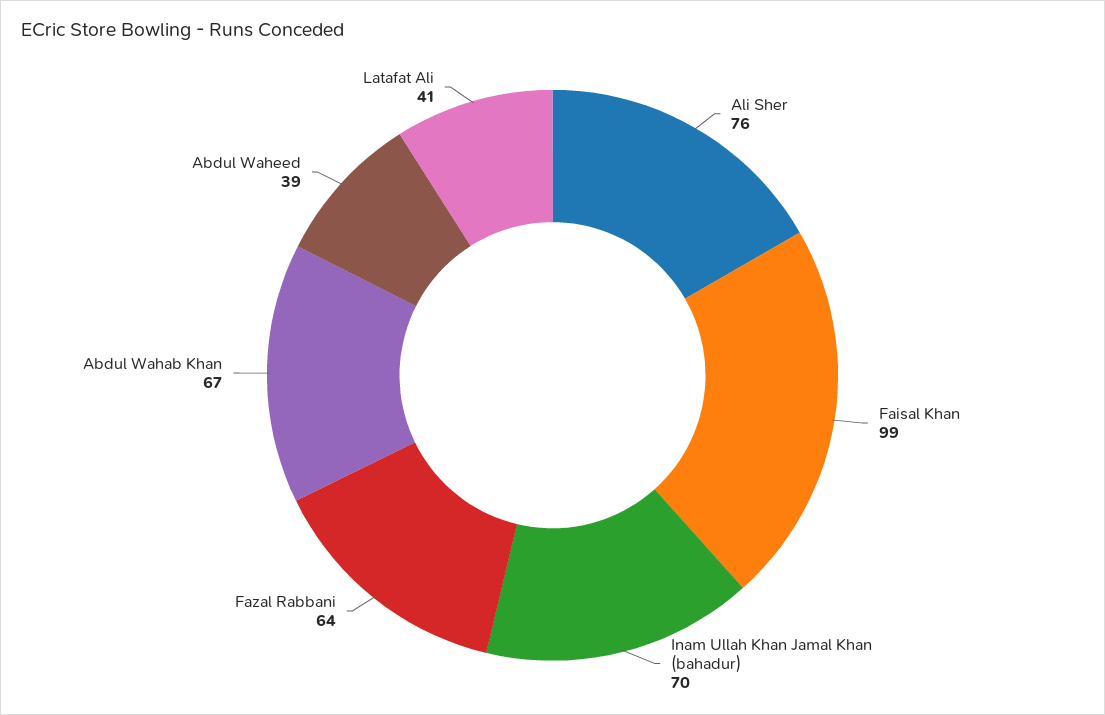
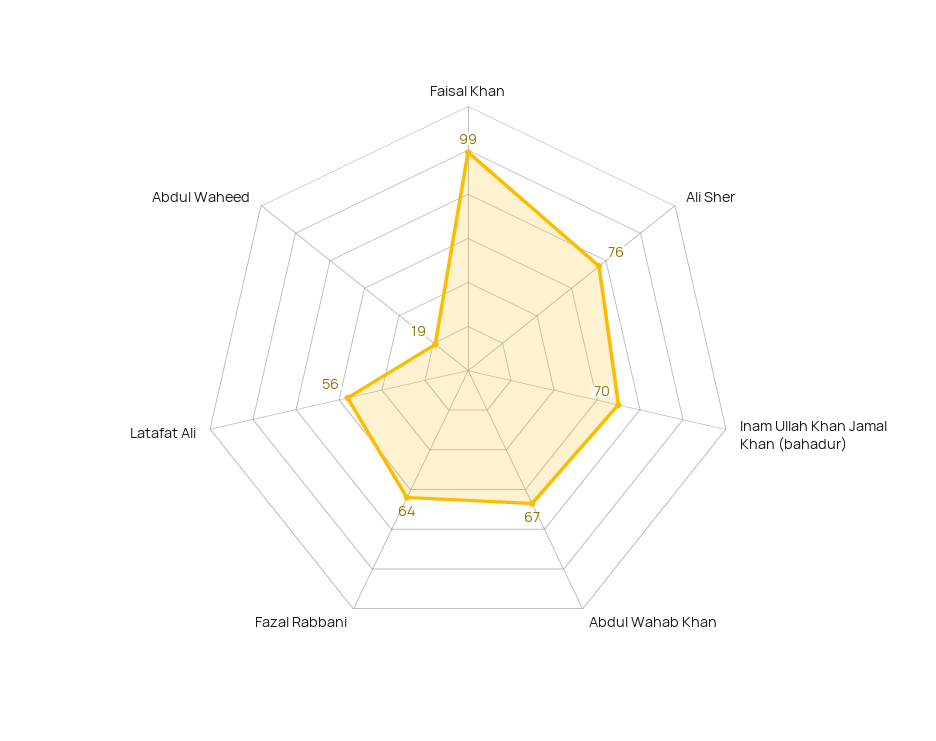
  {
    "Ali Sher": 76,
    "Faisal Khan": 99,
    "Inam Ullah Khan Jamal Khan (bahadur)": 70,
    "Fazal Rabbani": 64,
    "Abdul Wahab Khan": 67,
-   "Abdul Waheed": 39,
+   "Abdul Waheed": 19,
-   "Latafat Ali": 41
+   "Latafat Ali": 56
  }

